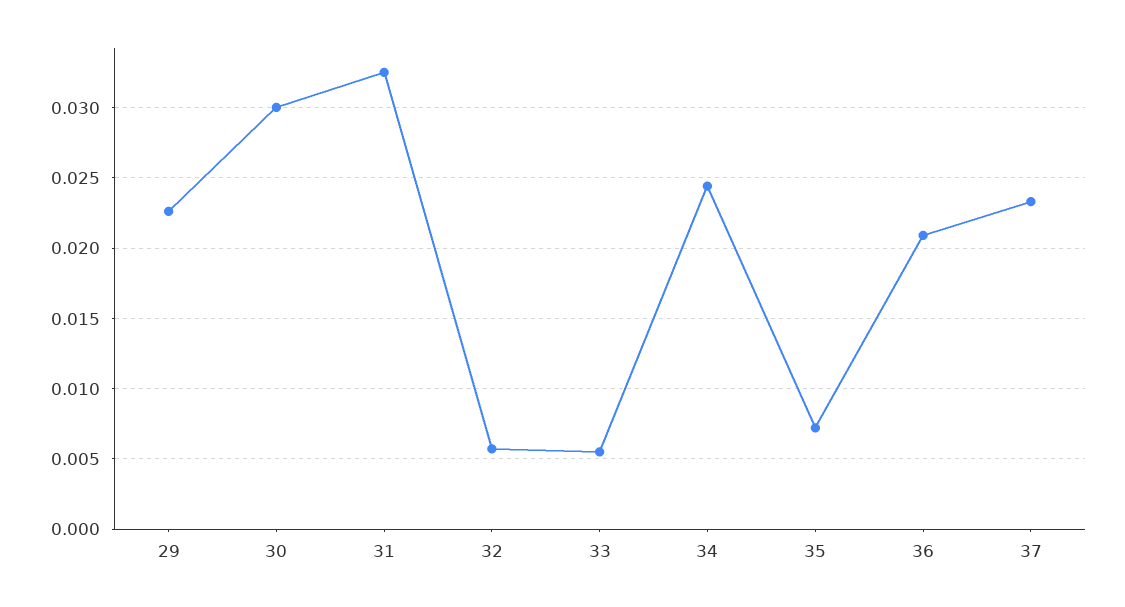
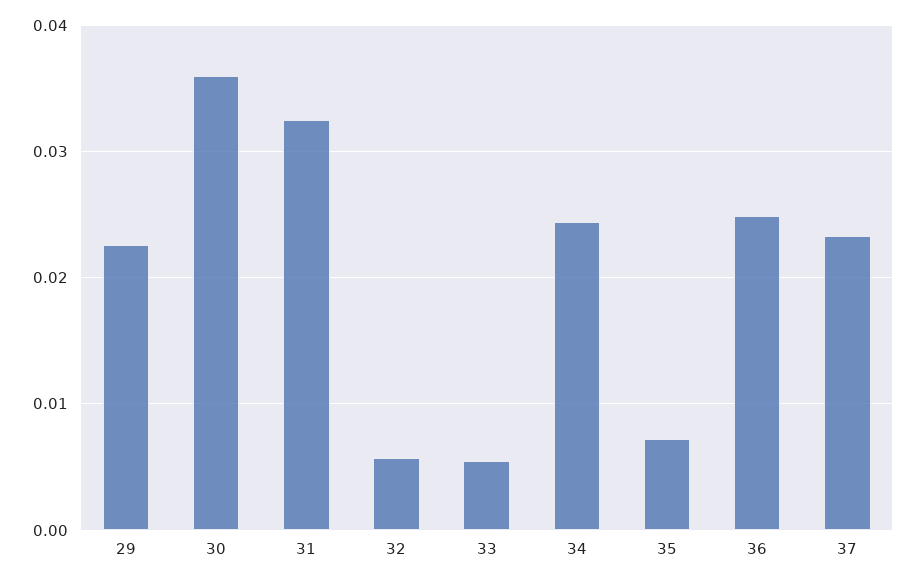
  {
    "29": 0.0225,
-   "30": 0.03,
+   "30": 0.036,
    "31": 0.0325,
    "32": 0.0055,
    "33": 0.0055,
    "34": 0.0245,
    "35": 0.007,
-   "36": 0.021,
+   "36": 0.025,
    "37": 0.0235
  }

